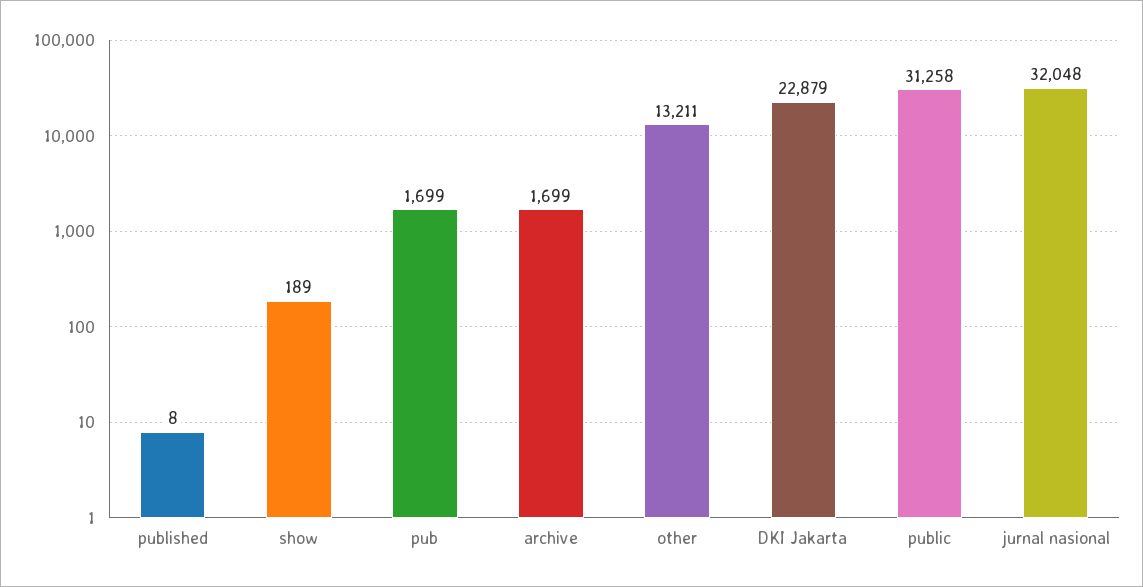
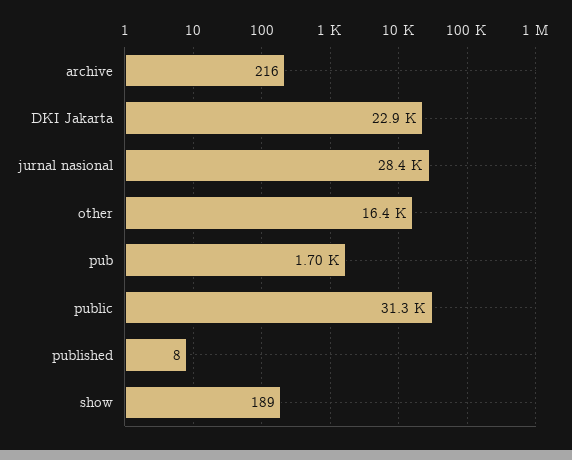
  {
    "published": 8,
    "show": 189,
    "pub": 1699,
-   "archive": 1699,
+   "archive": 216,
-   "other": 13211,
+   "other": 16400,
    "DKI Jakarta": 22879,
    "public": 31258,
-   "jurnal nasional": 32048
+   "jurnal nasional": 28400
  }

